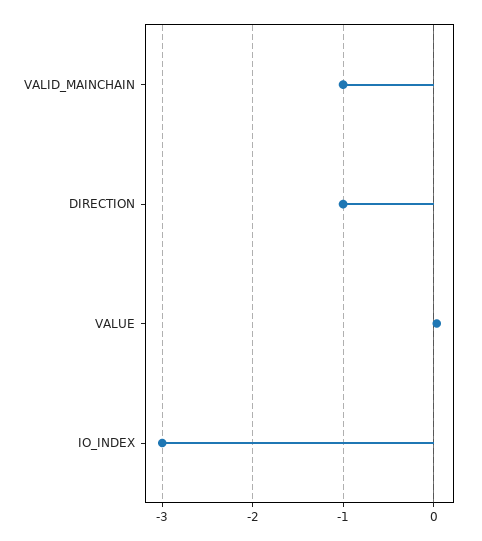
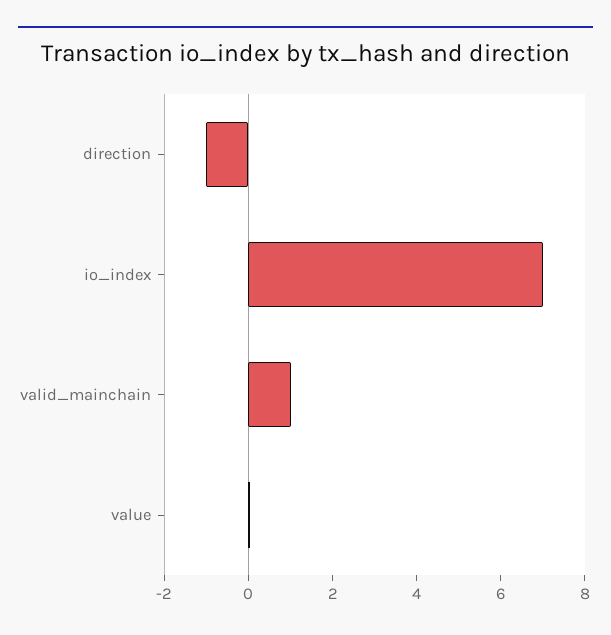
  {
-   "VALID_MAINCHAIN": -1,
+   "VALID_MAINCHAIN": 1,
    "DIRECTION": -1,
    "VALUE": 0,
-   "IO_INDEX": -3
+   "IO_INDEX": 7
  }

